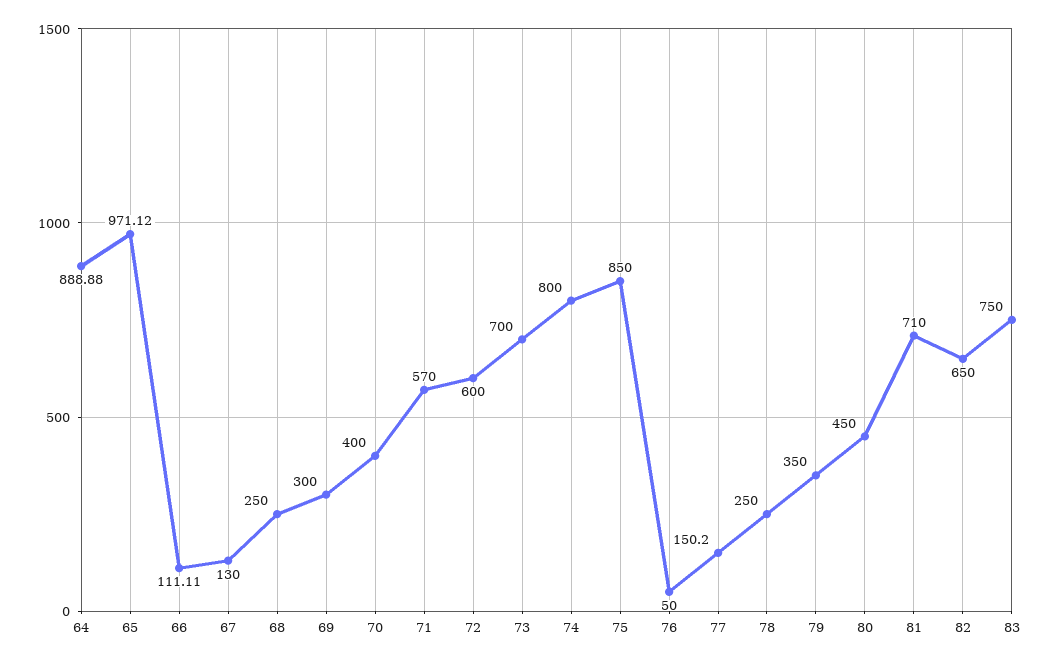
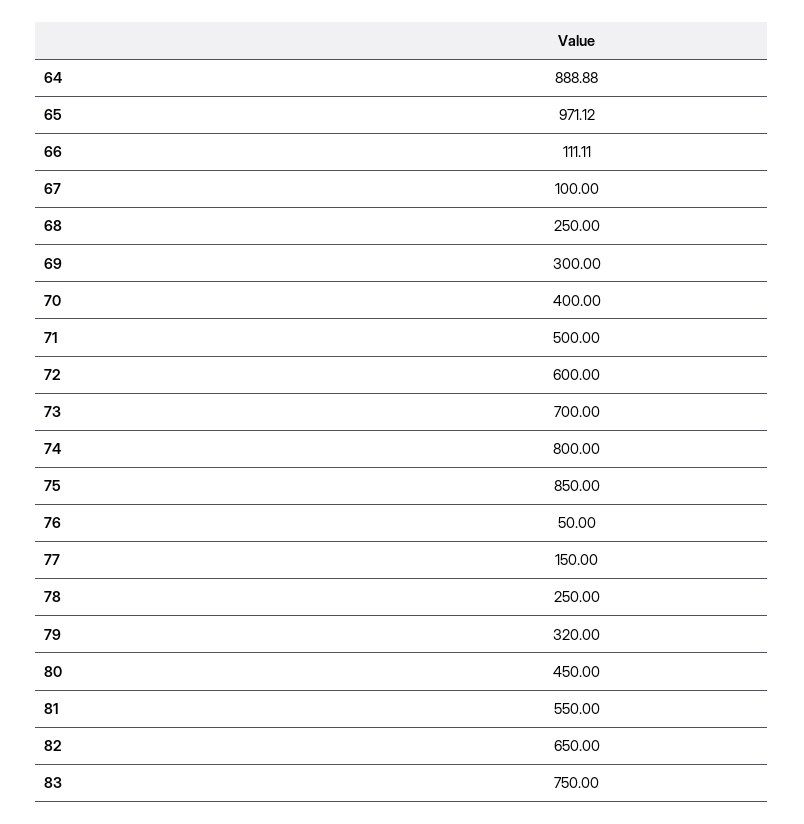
  {
    "64": 888.88,
    "65": 971.12,
    "66": 111.11,
-   "67": 130,
+   "67": 100,
    "68": 250,
    "69": 300,
    "70": 400,
-   "71": 570,
+   "71": 500,
    "72": 600,
    "73": 700,
    "74": 800,
    "75": 850,
    "76": 50,
-   "77": 150.2,
+   "77": 150,
    "78": 250,
-   "79": 350,
+   "79": 320,
    "80": 450,
-   "81": 710,
+   "81": 550,
    "82": 650,
    "83": 750
  }

